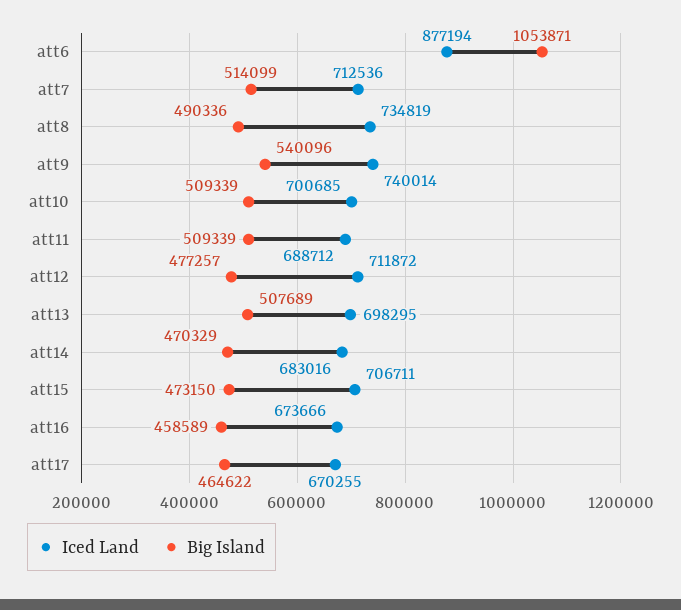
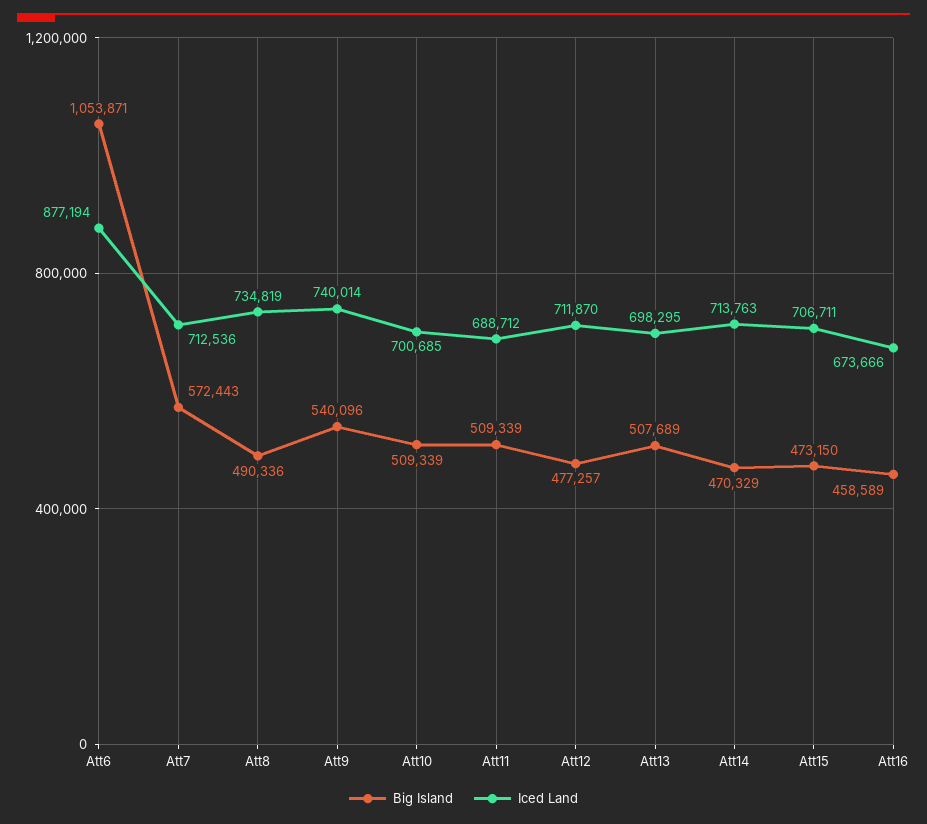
  {
    "Iced Land": {
      "att6": 877194,
      "att7": 712536,
      "att8": 734819,
      "att9": 740014,
      "att10": 700685,
      "att11": 688712,
-     "att12": 711872,
+     "att12": 711870,
      "att13": 698295,
-     "att14": 683016,
+     "att14": 713763,
      "att15": 706711,
-     "att16": 673666,
+     "att16": 673666
-     "att17": 670255
    },
    "Big Island": {
      "att6": 1053871,
-     "att7": 514099,
+     "att7": 572443,
      "att8": 490336,
      "att9": 540096,
      "att10": 509339,
      "att11": 509339,
      "att12": 477257,
      "att13": 507689,
      "att14": 470329,
      "att15": 473150,
-     "att16": 458589,
+     "att16": 458589
-     "att17": 464622
    }
  }

